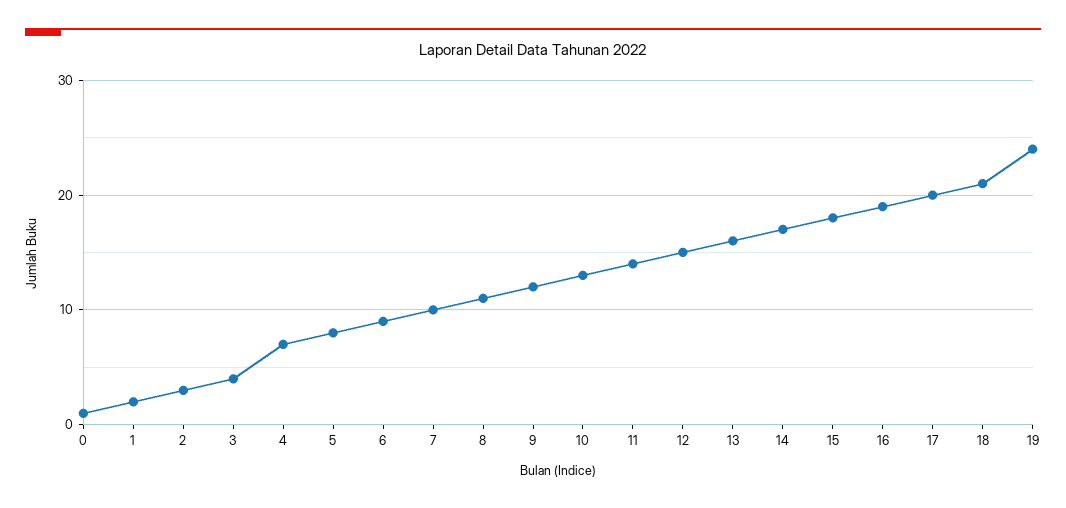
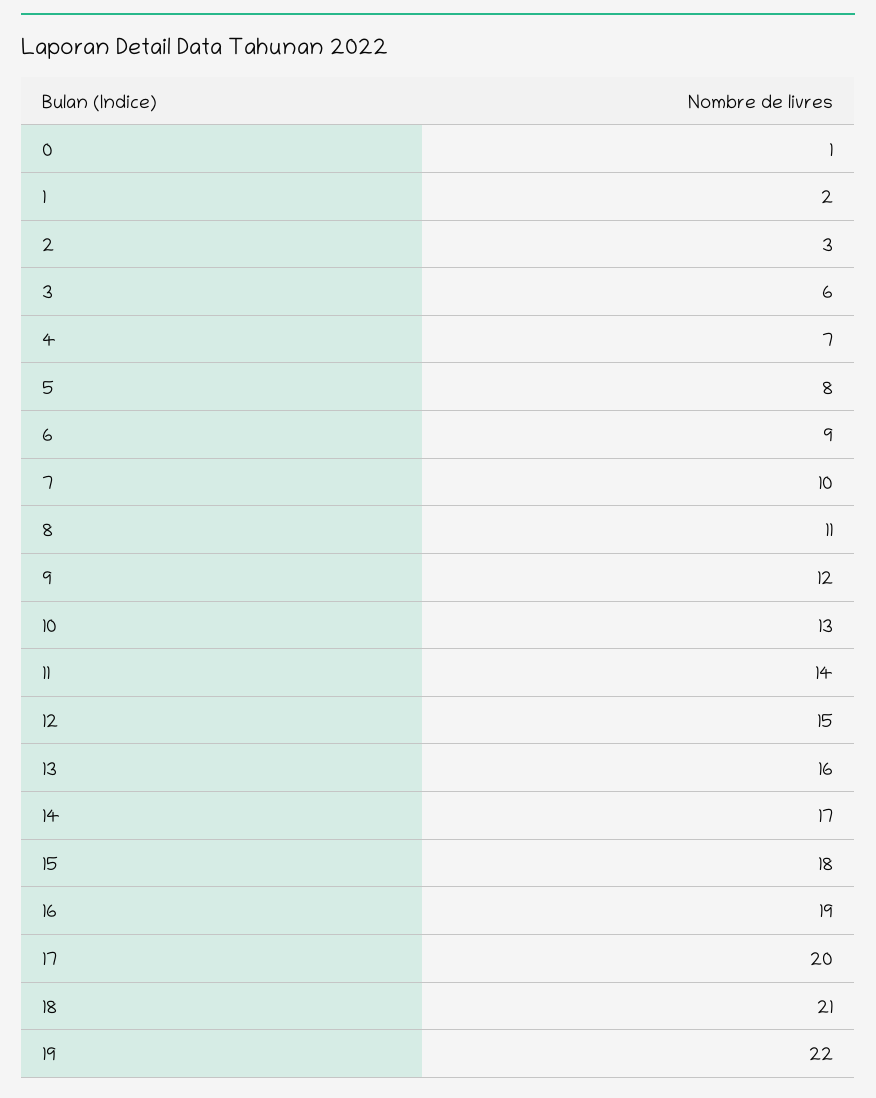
  {
    "0": 1,
    "1": 2,
    "2": 3,
-   "3": 4,
+   "3": 6,
    "4": 7,
    "5": 8,
    "6": 9,
    "7": 10,
    "8": 11,
    "9": 12,
    "10": 13,
    "11": 14,
    "12": 15,
    "13": 16,
    "14": 17,
    "15": 18,
    "16": 19,
    "17": 20,
    "18": 21,
-   "19": 24
+   "19": 22
  }

